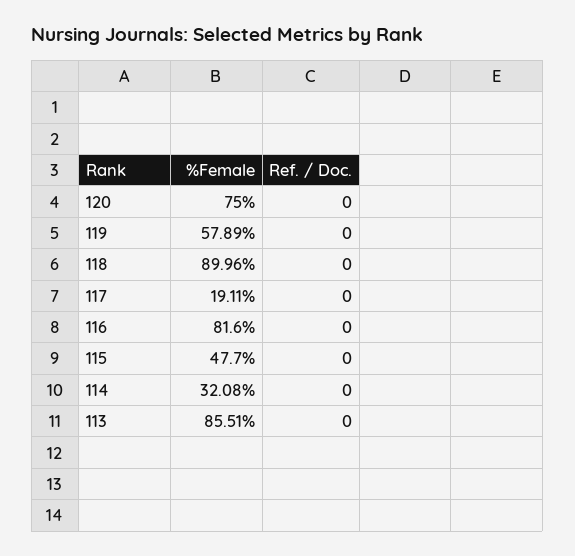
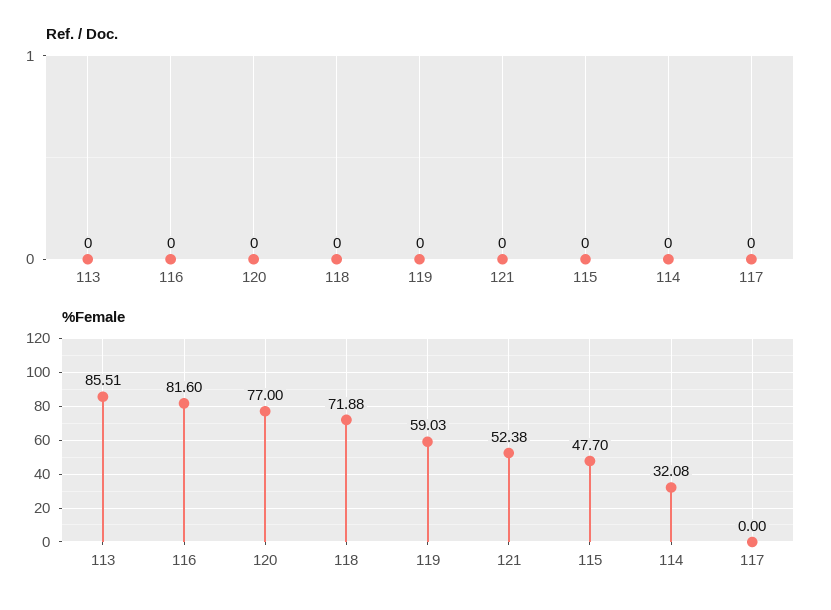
  {
    "%Female": {
-     "120": 75,
+     "120": 77,
-     "119": 57.89,
+     "119": 59.03,
-     "118": 89.96,
+     "118": 71.88,
-     "117": 19.11,
+     "117": 0,
      "116": 81.6,
      "115": 47.7,
      "114": 32.08,
-     "113": 85.51
+     "113": 85.51,
+     "121": 52.38
    },
    "Ref. / Doc.": {
      "120": 0,
      "119": 0,
      "118": 0,
      "117": 0,
      "116": 0,
      "115": 0,
      "114": 0,
-     "113": 0
+     "113": 0,
+     "121": 0
    }
  }

